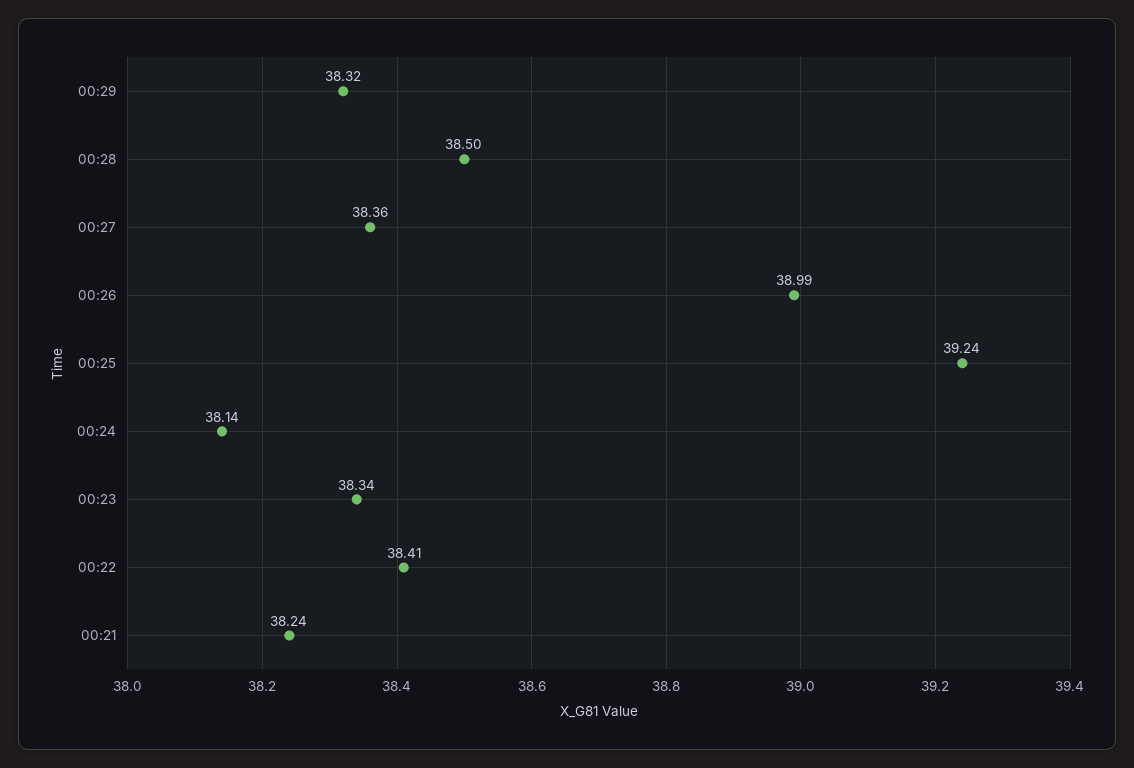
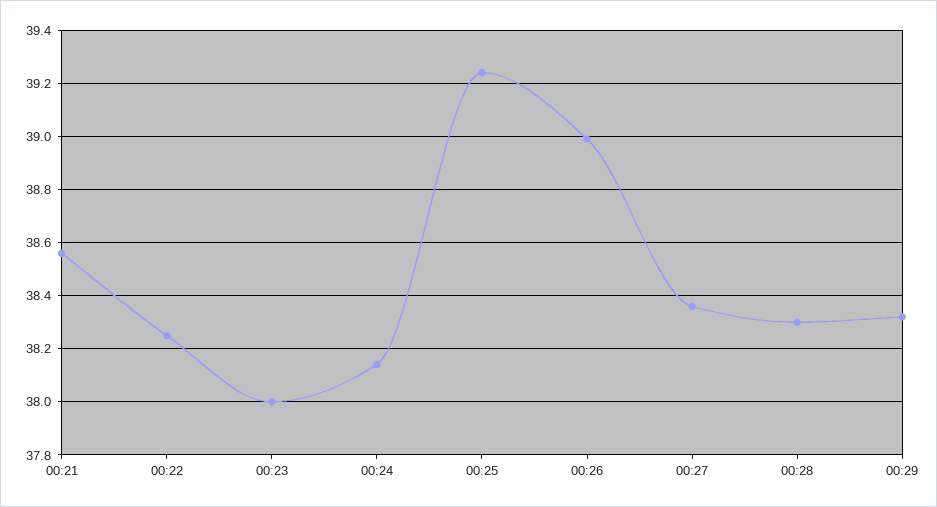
  {
    "00:29": 38.32,
-   "00:28": 38.5,
+   "00:28": 38.3,
    "00:27": 38.36,
    "00:26": 38.99,
    "00:25": 39.24,
    "00:24": 38.14,
-   "00:23": 38.34,
+   "00:23": 38,
-   "00:22": 38.41,
+   "00:22": 38.25,
-   "00:21": 38.24
+   "00:21": 38.55
  }

